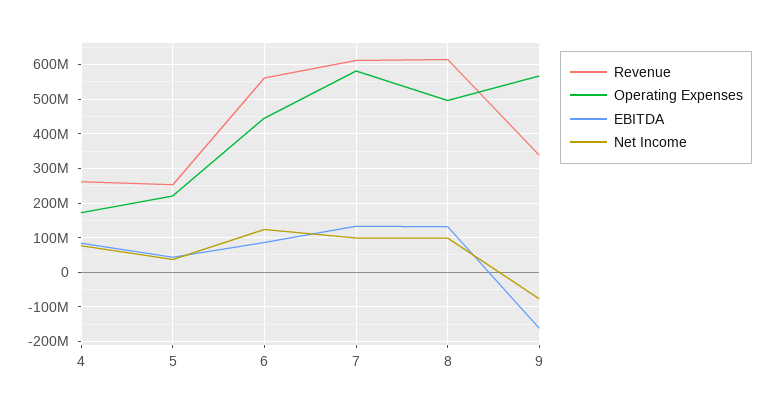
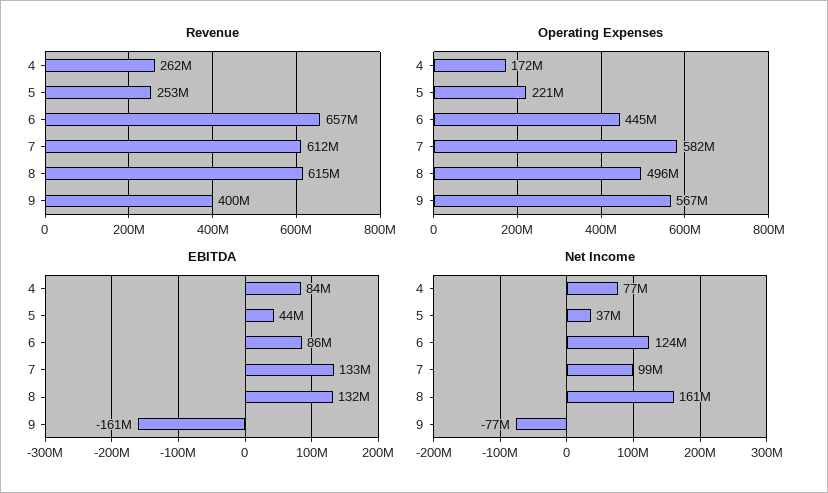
  {
    "Revenue": {
      "4": 262000000,
      "5": 253000000,
-     "6": 560000000,
+     "6": 657000000,
      "7": 612000000,
      "8": 615000000,
-     "9": 340000000
+     "9": 400000000
    },
    "Operating Expenses": {
      "4": 172000000,
      "5": 221000000,
      "6": 445000000,
      "7": 582000000,
      "8": 496000000,
      "9": 567000000
    },
    "EBITDA": {
      "4": 84000000,
      "5": 44000000,
      "6": 86000000,
      "7": 133000000,
      "8": 132000000,
      "9": -161000000
    },
    "Net Income": {
      "4": 77000000,
      "5": 37000000,
      "6": 124000000,
      "7": 99000000,
-     "8": 100000000,
+     "8": 161000000,
      "9": -77000000
    }
  }

